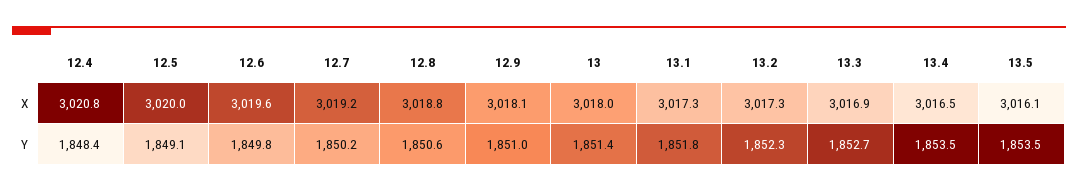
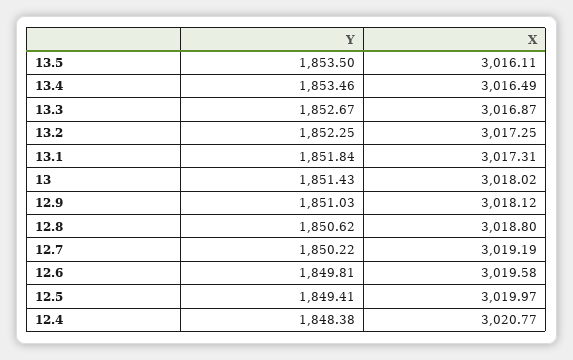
  {
    "12.4": {
      "X": 3020.77,
      "Y": 1848.38
    },
    "12.5": {
      "X": 3019.97,
-     "Y": 1849.1
+     "Y": 1849.41
    },
    "12.6": {
      "X": 3019.58,
      "Y": 1849.81
    },
    "12.7": {
      "X": 3019.19,
      "Y": 1850.22
    },
    "12.8": {
      "X": 3018.8,
      "Y": 1850.62
    },
    "12.9": {
      "X": 3018.12,
      "Y": 1851.03
    },
    "13": {
      "X": 3018.02,
      "Y": 1851.43
    },
    "13.1": {
      "X": 3017.31,
      "Y": 1851.84
    },
    "13.2": {
      "X": 3017.25,
      "Y": 1852.25
    },
    "13.3": {
      "X": 3016.87,
      "Y": 1852.67
    },
    "13.4": {
      "X": 3016.49,
      "Y": 1853.46
    },
    "13.5": {
      "X": 3016.11,
      "Y": 1853.5
    }
  }

